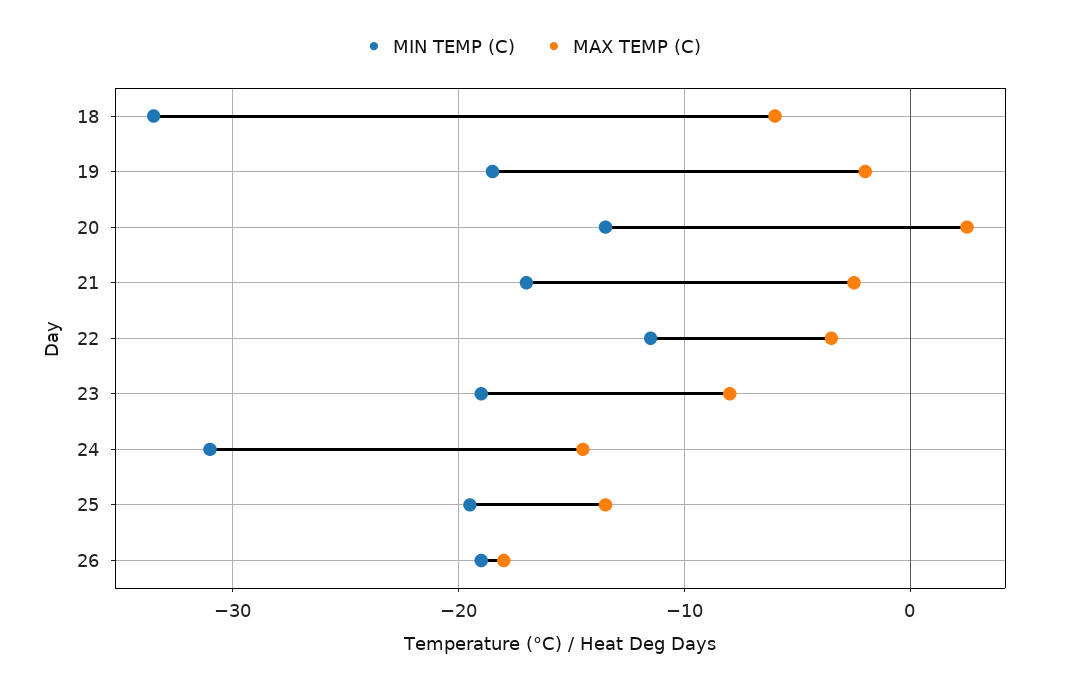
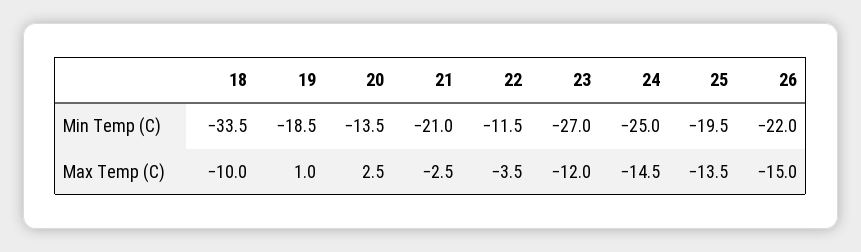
  {
    "MIN TEMP (C)": {
      "18": -33.5,
      "19": -18.5,
      "20": -13.5,
-     "21": -17,
+     "21": -21,
      "22": -11.5,
-     "23": -19,
+     "23": -27,
-     "24": -31,
+     "24": -25,
      "25": -19.5,
-     "26": -19
+     "26": -22
    },
    "MAX TEMP (C)": {
-     "18": -6,
+     "18": -10,
-     "19": -2,
+     "19": 1,
      "20": 2.5,
      "21": -2.5,
      "22": -3.5,
-     "23": -8,
+     "23": -12,
      "24": -14.5,
      "25": -13.5,
-     "26": -18
+     "26": -15
    }
  }

